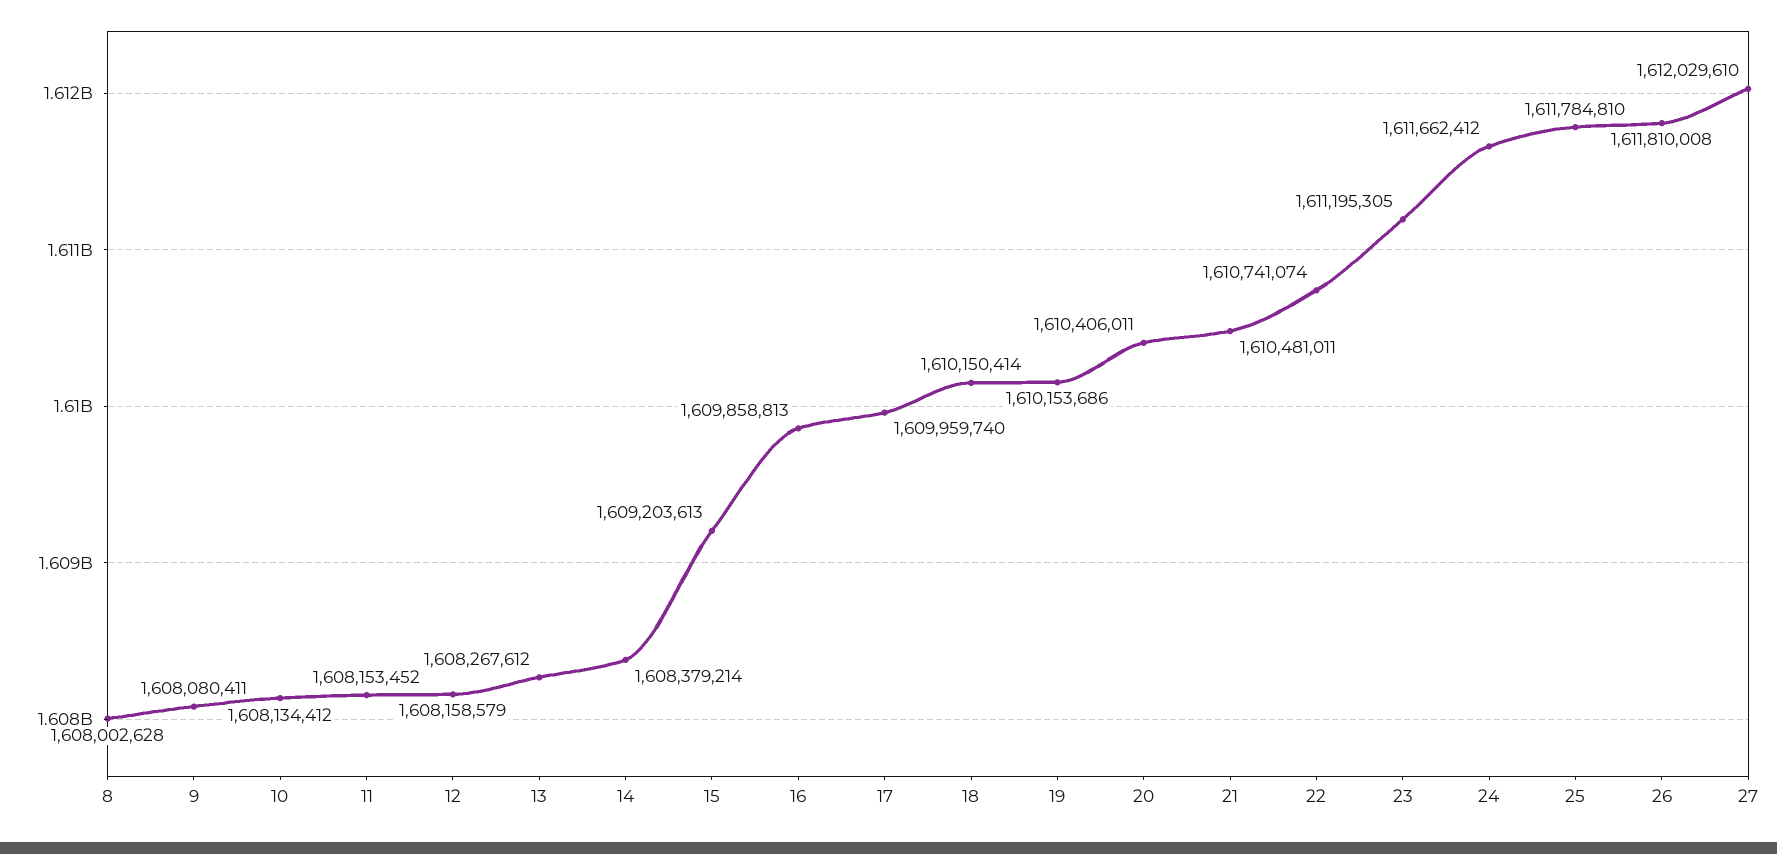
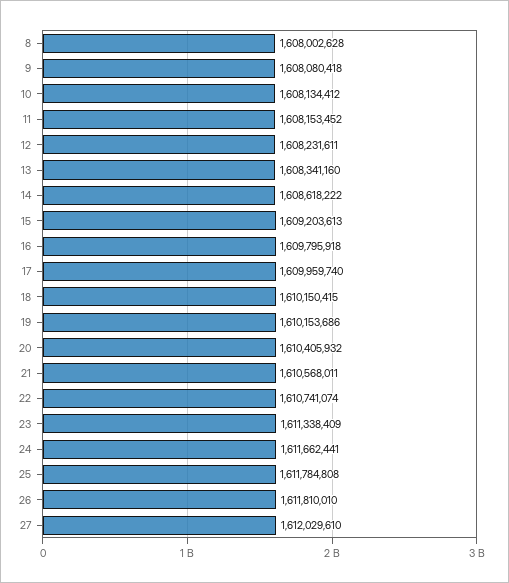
  {
    "8": 1608002628,
-   "9": 1608080411,
+   "9": 1608080418,
    "10": 1608134412,
    "11": 1608153452,
-   "12": 1608158579,
+   "12": 1608231611,
-   "13": 1608267612,
+   "13": 1608341160,
-   "14": 1608379214,
+   "14": 1608618222,
    "15": 1609203613,
-   "16": 1609858813,
+   "16": 1609795918,
    "17": 1609959740,
-   "18": 1610150414,
+   "18": 1610150415,
    "19": 1610153686,
-   "20": 1610406011,
+   "20": 1610405932,
-   "21": 1610481011,
+   "21": 1610568011,
    "22": 1610741074,
-   "23": 1611195305,
+   "23": 1611338409,
-   "24": 1611662412,
+   "24": 1611662441,
-   "25": 1611784810,
+   "25": 1611784808,
-   "26": 1611810008,
+   "26": 1611810010,
    "27": 1612029610
  }

